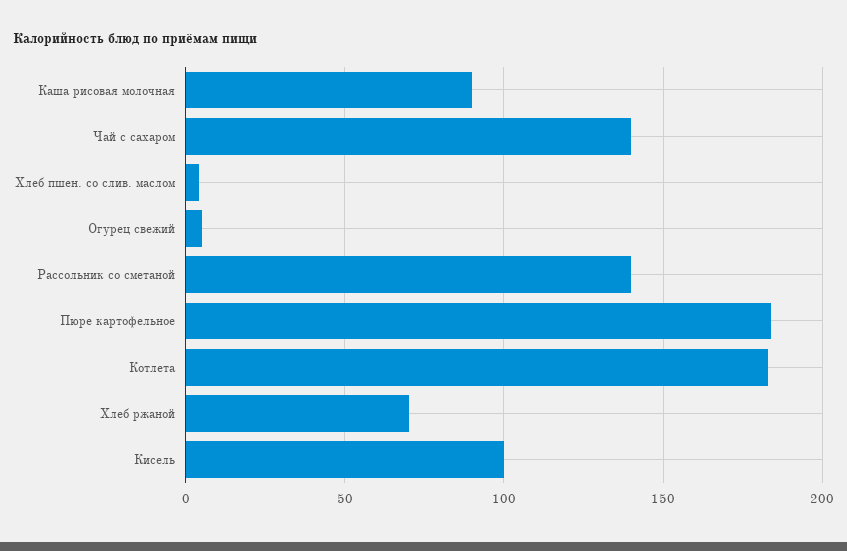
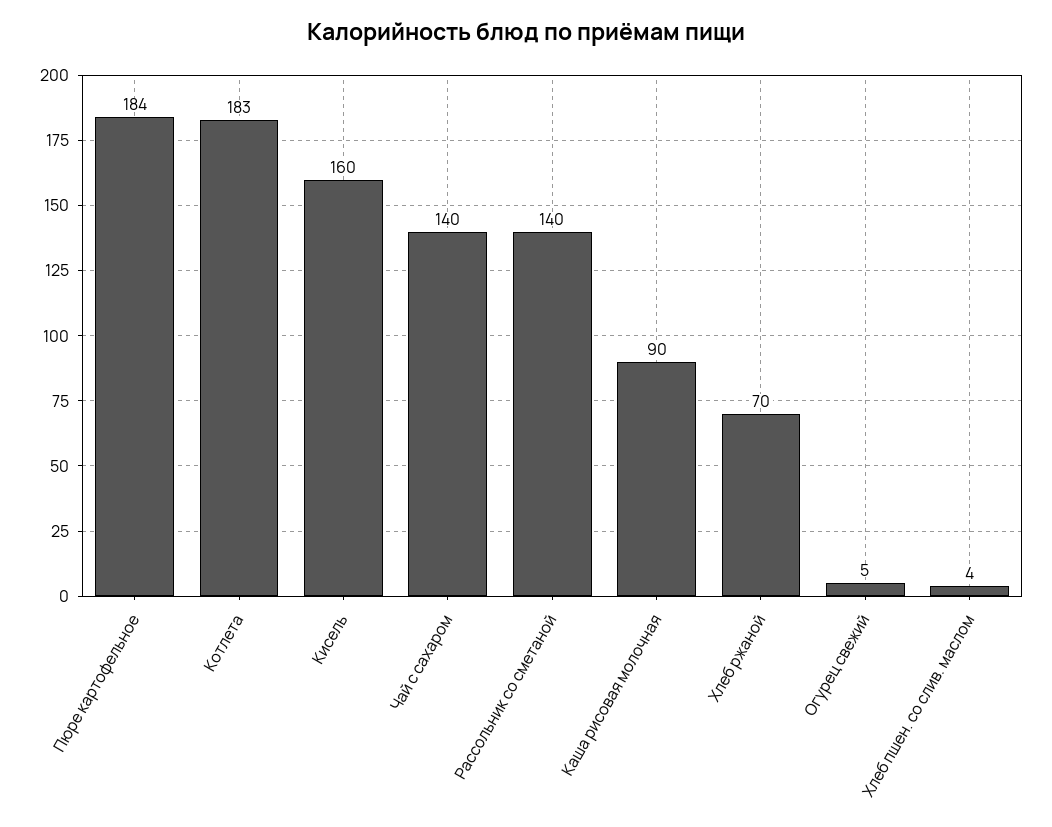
  {
    "Каша рисовая молочная": 90,
    "Чай с сахаром": 140,
    "Хлеб пшен. со слив. маслом": 4,
    "Огурец свежий": 5,
    "Рассольник со сметаной": 140,
    "Пюре картофельное": 184,
    "Котлета": 183,
    "Хлеб ржаной": 70,
-   "Кисель": 100
+   "Кисель": 160
  }

